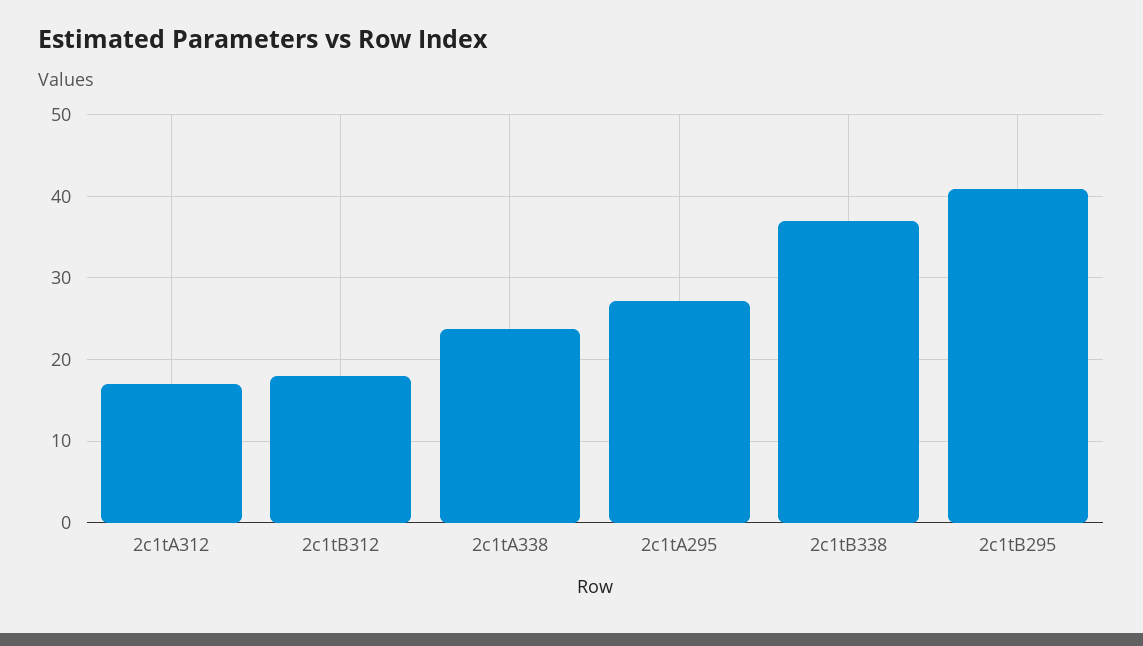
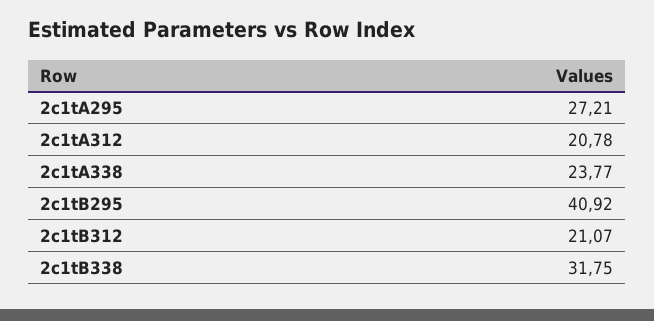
  {
-   "2c1tA312": 17,
+   "2c1tA312": 20.78,
-   "2c1tB312": 18,
+   "2c1tB312": 21.07,
    "2c1tA338": 23.77,
    "2c1tA295": 27.21,
-   "2c1tB338": 37,
+   "2c1tB338": 31.75,
    "2c1tB295": 40.92
  }

